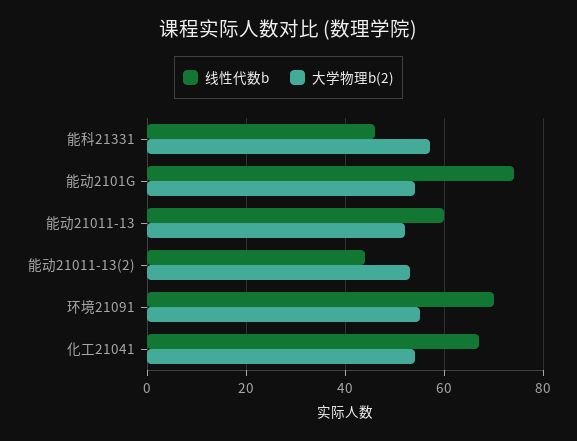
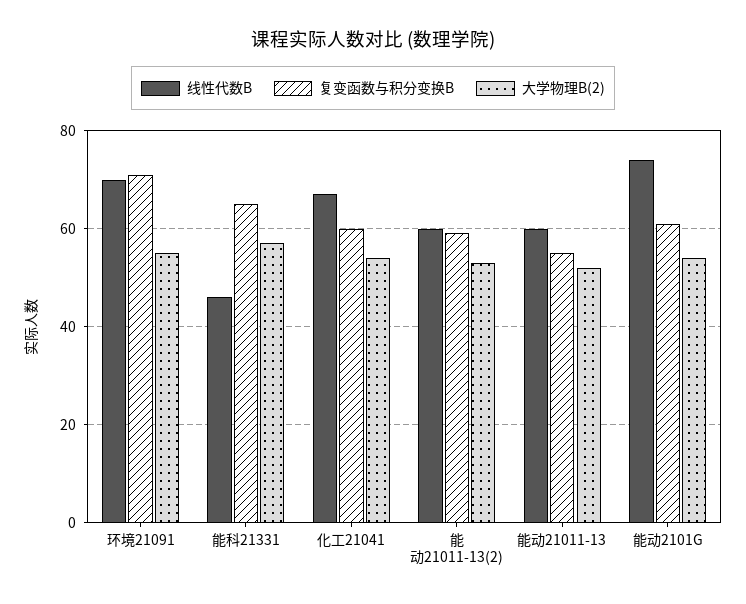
  {
    "线性代数b": {
      "能科21331": 45,
      "能动2101G": 75,
      "能动21011-13": 60,
-     "能动21011-13(2)": 45,
+     "能动21011-13(2)": 60,
      "环境21091": 70,
      "化工21041": 65
    },
    "大学物理b(2)": {
      "能科21331": 55,
      "能动2101G": 55,
      "能动21011-13": 50,
      "能动21011-13(2)": 55,
      "环境21091": 55,
      "化工21041": 55
-   }
+   },
+   "复变函数与积分变换B": {
+     "环境21091": 70,
+     "能科21331": 65,
+     "化工21041": 60,
+     "能动21011-13(2)": 60,
+     "能动21011-13": 55,
+     "能动2101G": 60
+   }
  }

